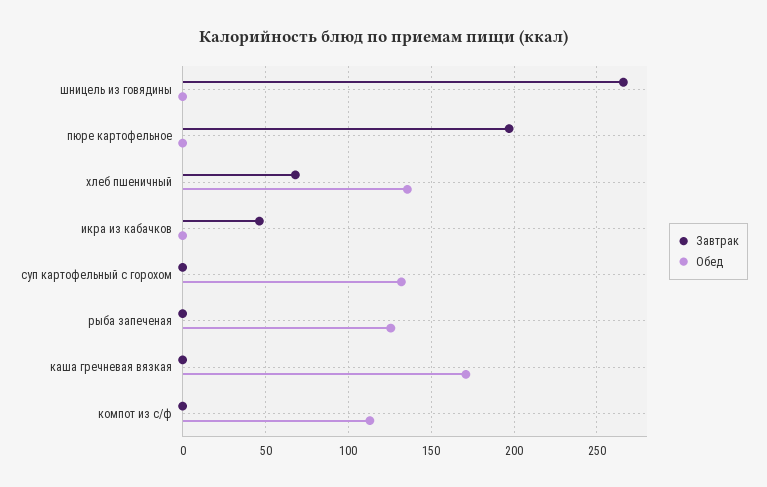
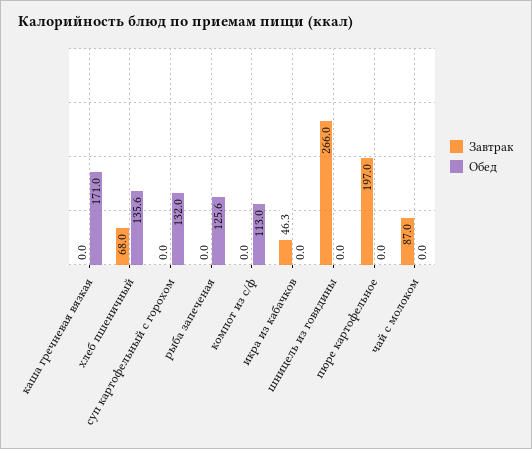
  {
    "Завтрак": {
      "шницель из говядины": 266,
      "пюре картофельное": 197,
      "хлеб пшеничный": 68,
      "икра из кабачков": 46.3,
      "суп картофельный с горохом": 0,
      "рыба запеченая": 0,
      "каша гречневая вязкая": 0,
-     "компот из с/ф": 0
+     "компот из с/ф": 0,
+     "чай с молоком": 87
    },
    "Обед": {
      "шницель из говядины": 0,
      "пюре картофельное": 0,
      "хлеб пшеничный": 135.6,
      "икра из кабачков": 0,
      "суп картофельный с горохом": 132,
      "рыба запеченая": 125.6,
      "каша гречневая вязкая": 171,
-     "компот из с/ф": 113
+     "компот из с/ф": 113,
+     "чай с молоком": 0
    }
  }

